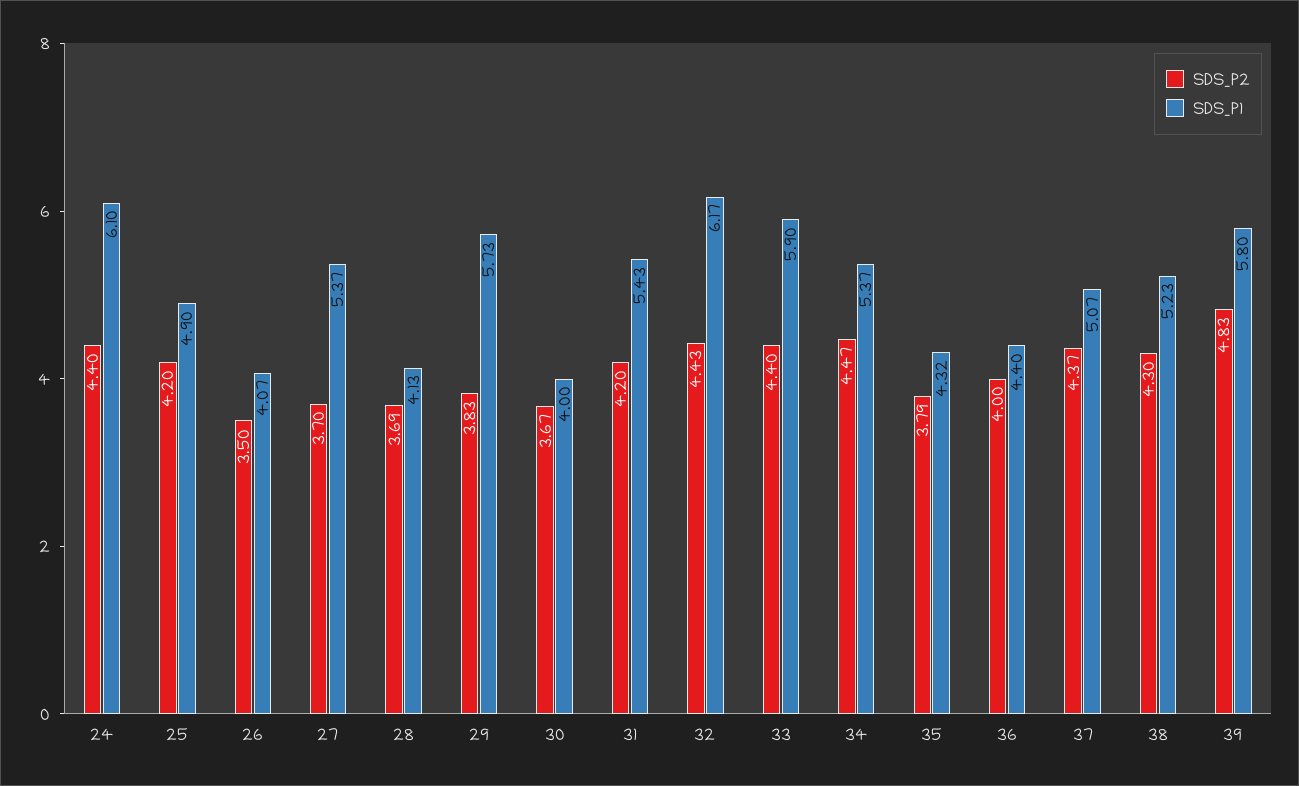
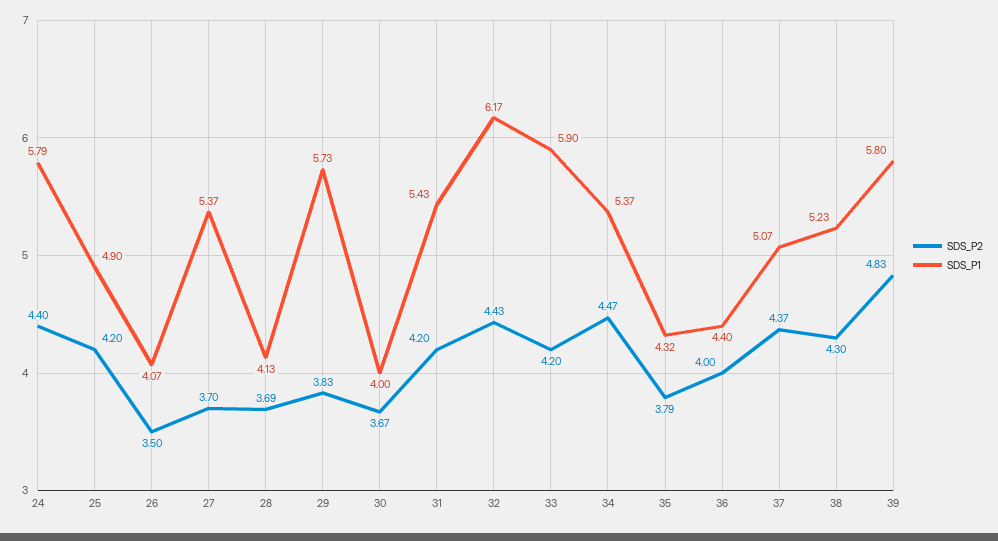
  {
    "SDS_P2": {
      "24": 4.4,
      "25": 4.2,
      "26": 3.5,
      "27": 3.7,
      "28": 3.69,
      "29": 3.83,
      "30": 3.67,
      "31": 4.2,
      "32": 4.43,
-     "33": 4.4,
+     "33": 4.2,
      "34": 4.47,
      "35": 3.79,
      "36": 4,
      "37": 4.37,
      "38": 4.3,
      "39": 4.83
    },
    "SDS_P1": {
-     "24": 6.1,
+     "24": 5.79,
      "25": 4.9,
      "26": 4.07,
      "27": 5.37,
      "28": 4.13,
      "29": 5.73,
      "30": 4,
      "31": 5.43,
      "32": 6.17,
      "33": 5.9,
      "34": 5.37,
      "35": 4.32,
      "36": 4.4,
      "37": 5.07,
      "38": 5.23,
      "39": 5.8
    }
  }

